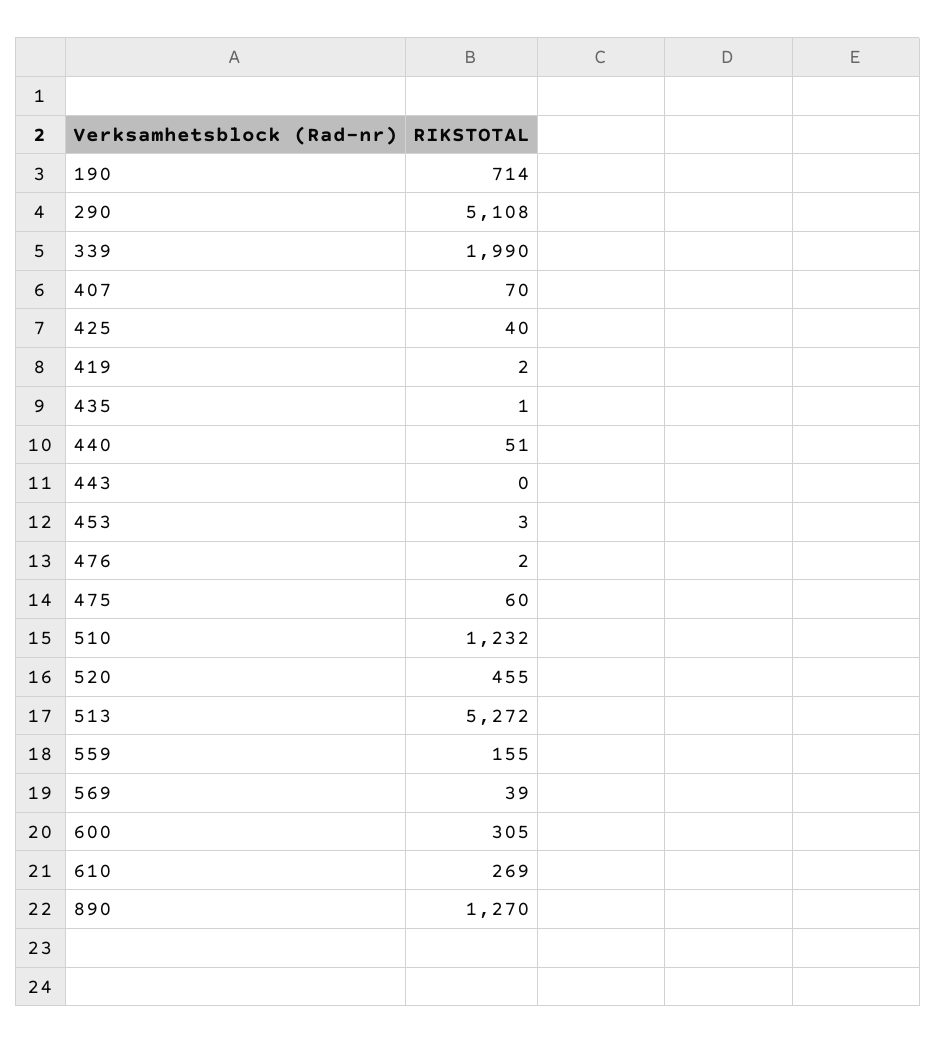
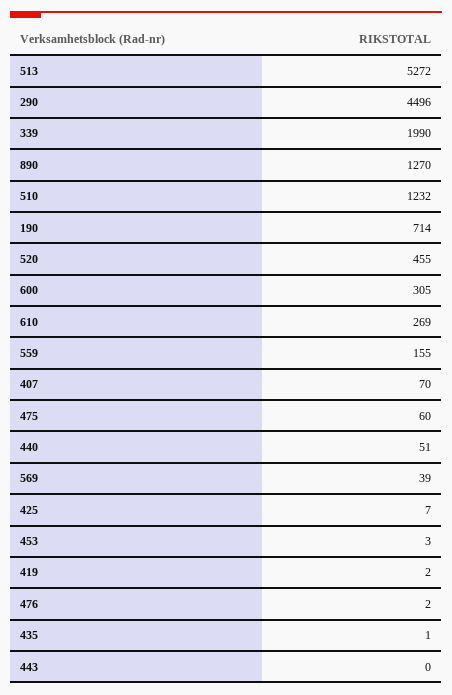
  {
    "190": 714,
-   "290": 5108,
+   "290": 4496,
    "339": 1990,
    "407": 70,
-   "425": 40,
+   "425": 7,
    "419": 2,
    "435": 1,
    "440": 51,
    "443": 0,
    "453": 3,
    "476": 2,
    "475": 60,
    "510": 1232,
    "520": 455,
    "513": 5272,
    "559": 155,
    "569": 39,
    "600": 305,
    "610": 269,
    "890": 1270
  }

